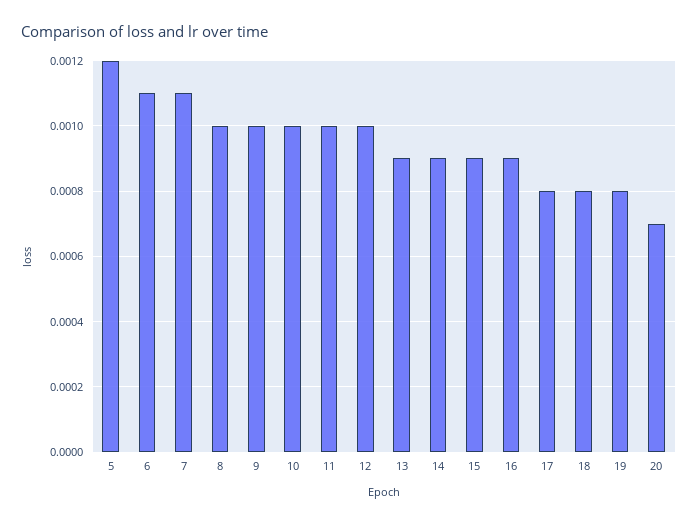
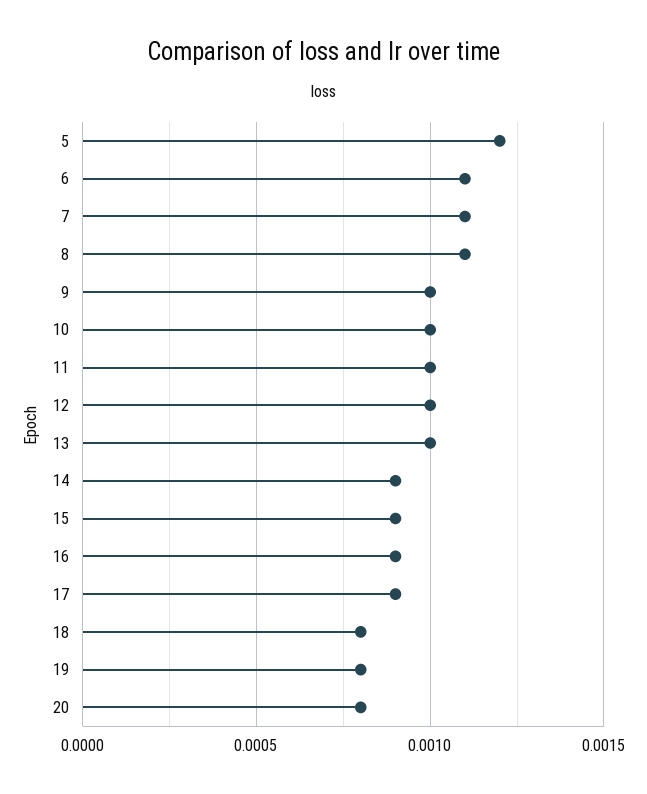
  {
    "5": 0.0012,
    "6": 0.0011,
    "7": 0.0011,
-   "8": 0.001,
+   "8": 0.0011,
    "9": 0.001,
    "10": 0.001,
    "11": 0.001,
    "12": 0.001,
-   "13": 0.0009,
+   "13": 0.001,
    "14": 0.0009,
    "15": 0.0009,
    "16": 0.0009,
-   "17": 0.0008,
+   "17": 0.0009,
    "18": 0.0008,
    "19": 0.0008,
-   "20": 0.0007
+   "20": 0.0008
  }

